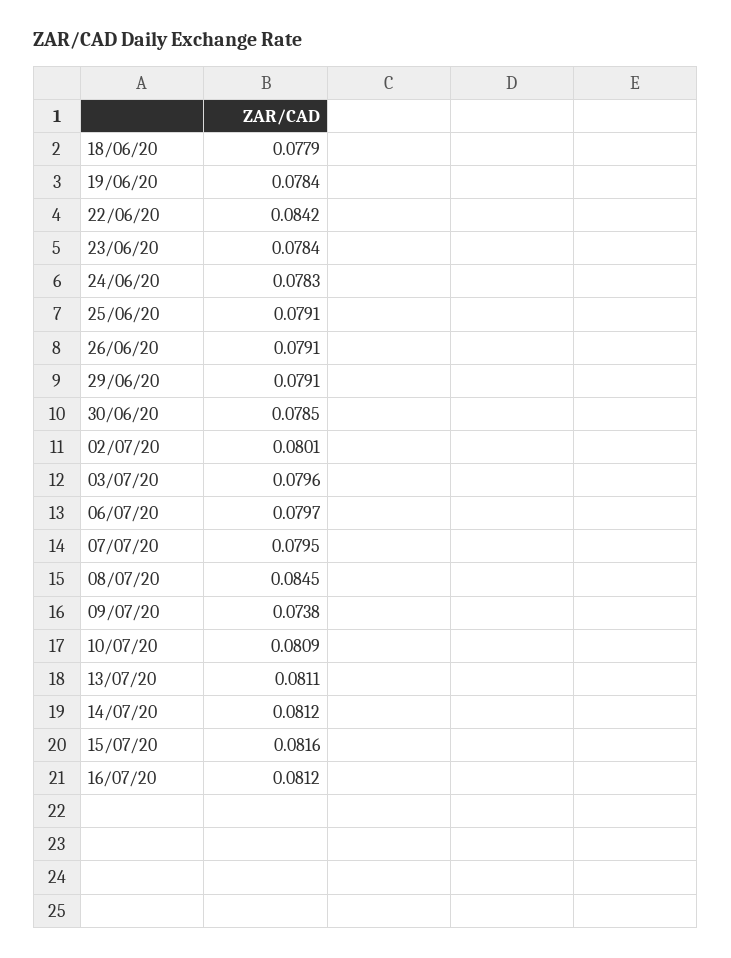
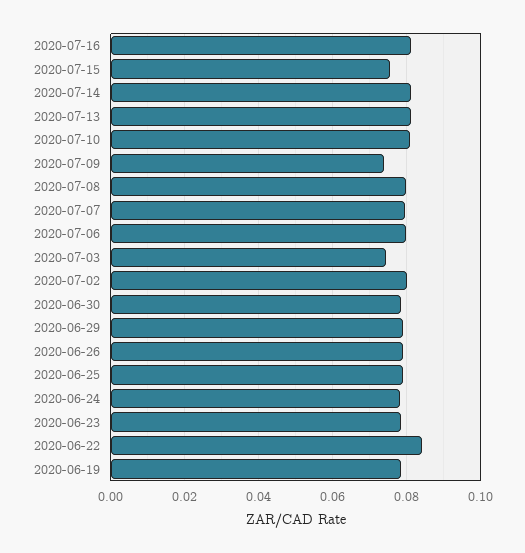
  {
-   "18/06/20": 0.0779,
    "19/06/20": 0.0784,
    "22/06/20": 0.0842,
    "23/06/20": 0.0784,
    "24/06/20": 0.0783,
    "25/06/20": 0.0791,
    "26/06/20": 0.0791,
    "29/06/20": 0.0791,
    "30/06/20": 0.0785,
    "02/07/20": 0.0801,
-   "03/07/20": 0.0796,
+   "03/07/20": 0.074,
    "06/07/20": 0.0797,
    "07/07/20": 0.0795,
-   "08/07/20": 0.0845,
+   "08/07/20": 0.08,
    "09/07/20": 0.0738,
    "10/07/20": 0.0809,
    "13/07/20": 0.0811,
    "14/07/20": 0.0812,
-   "15/07/20": 0.0816,
+   "15/07/20": 0.076,
    "16/07/20": 0.0812
  }

